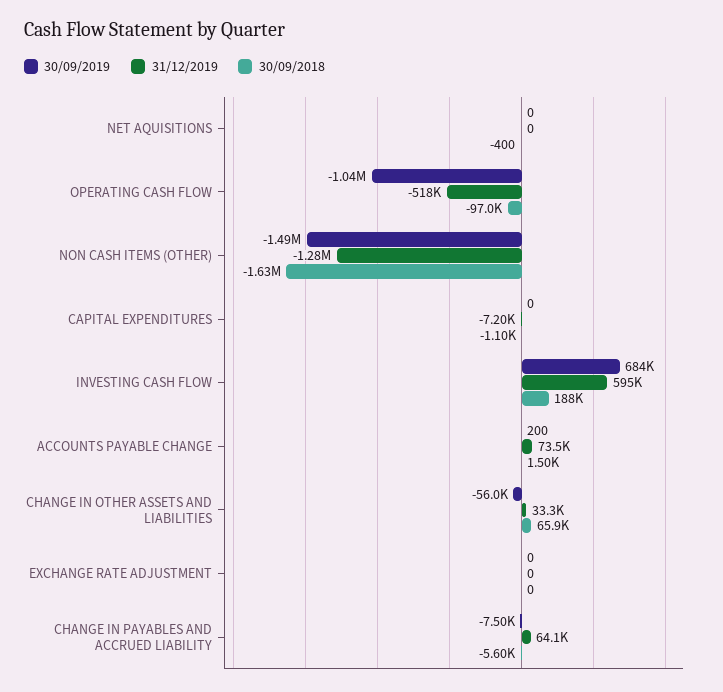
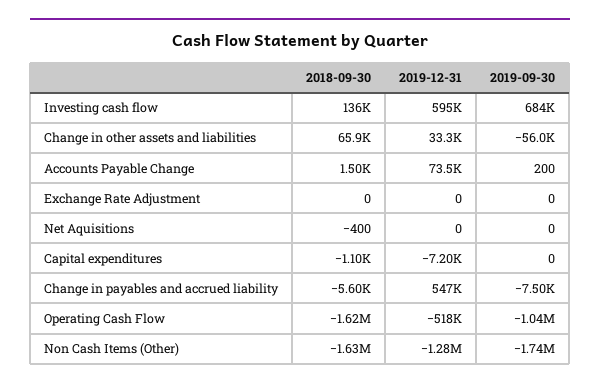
  {
    "30/09/2019": {
      "NET AQUISITIONS": 0,
      "OPERATING CASH FLOW": -1040000,
-     "NON CASH ITEMS (OTHER)": -1490000,
+     "NON CASH ITEMS (OTHER)": -1740000,
      "CAPITAL EXPENDITURES": 0,
      "INVESTING CASH FLOW": 684000,
      "ACCOUNTS PAYABLE CHANGE": 200,
      "CHANGE IN OTHER ASSETS AND LIABILITIES": -56000,
      "EXCHANGE RATE ADJUSTMENT": 0,
      "CHANGE IN PAYABLES AND ACCRUED LIABILITY": -7500
    },
    "31/12/2019": {
      "NET AQUISITIONS": 0,
      "OPERATING CASH FLOW": -518000,
      "NON CASH ITEMS (OTHER)": -1280000,
      "CAPITAL EXPENDITURES": -7200,
      "INVESTING CASH FLOW": 595000,
      "ACCOUNTS PAYABLE CHANGE": 73500,
      "CHANGE IN OTHER ASSETS AND LIABILITIES": 33300,
      "EXCHANGE RATE ADJUSTMENT": 0,
-     "CHANGE IN PAYABLES AND ACCRUED LIABILITY": 64100
+     "CHANGE IN PAYABLES AND ACCRUED LIABILITY": 547000
    },
    "30/09/2018": {
      "NET AQUISITIONS": -400,
-     "OPERATING CASH FLOW": -97000,
+     "OPERATING CASH FLOW": -1620000,
      "NON CASH ITEMS (OTHER)": -1630000,
      "CAPITAL EXPENDITURES": -1100,
-     "INVESTING CASH FLOW": 188000,
+     "INVESTING CASH FLOW": 136000,
      "ACCOUNTS PAYABLE CHANGE": 1500,
      "CHANGE IN OTHER ASSETS AND LIABILITIES": 65900,
      "EXCHANGE RATE ADJUSTMENT": 0,
      "CHANGE IN PAYABLES AND ACCRUED LIABILITY": -5600
    }
  }

